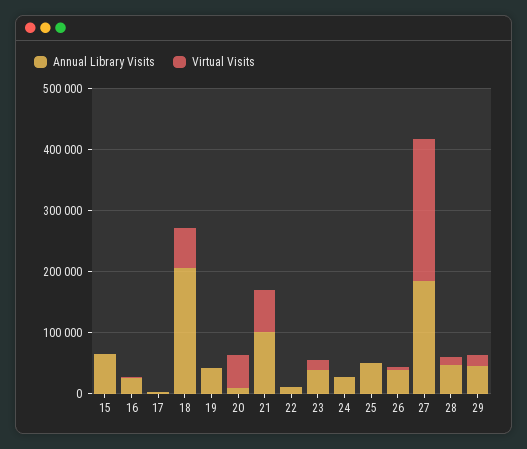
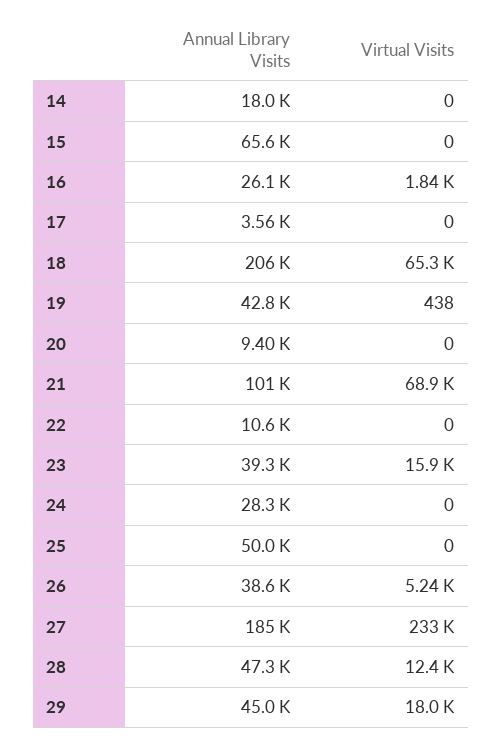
  {
    "Annual Library Visits": {
      "15": 65600,
      "16": 26100,
      "17": 3560,
      "18": 206000,
      "19": 42800,
      "20": 9400,
      "21": 101000,
      "22": 10600,
      "23": 39300,
      "24": 28300,
      "25": 50000,
      "26": 38600,
      "27": 185000,
      "28": 47300,
-     "29": 45000
+     "29": 45000,
+     "14": 18000
    },
    "Virtual Visits": {
      "15": 0,
      "16": 1840,
      "17": 0,
      "18": 65300,
      "19": 438,
-     "20": 60000,
+     "20": 0,
      "21": 68900,
      "22": 0,
      "23": 15900,
      "24": 0,
      "25": 0,
      "26": 5240,
      "27": 233000,
      "28": 12400,
-     "29": 18000
+     "29": 18000,
+     "14": 0
    }
  }

